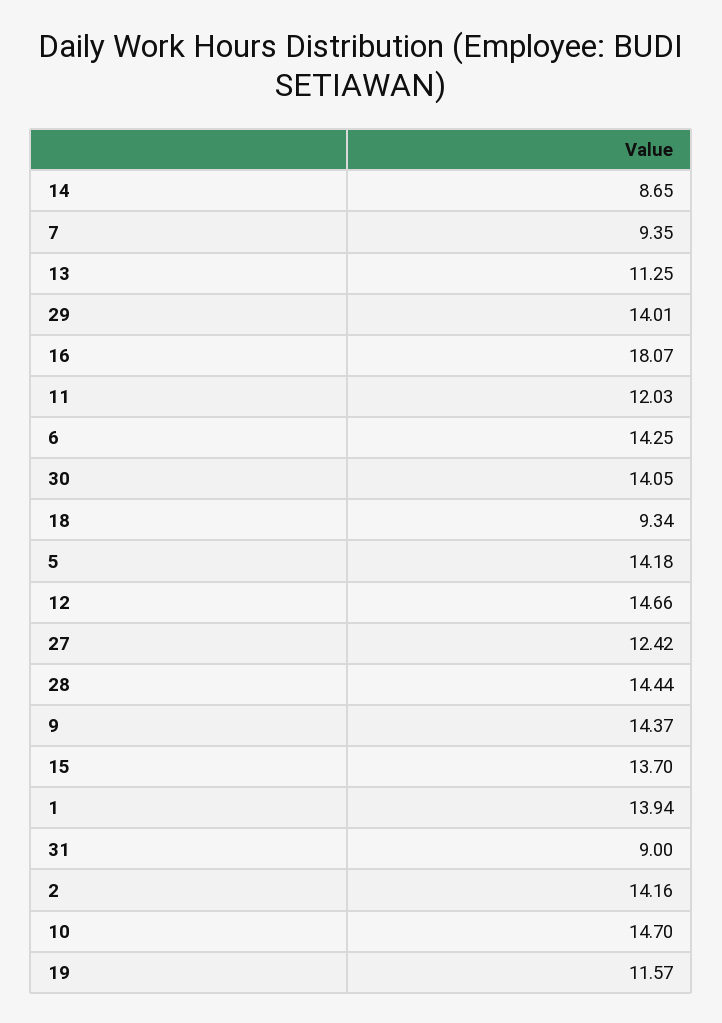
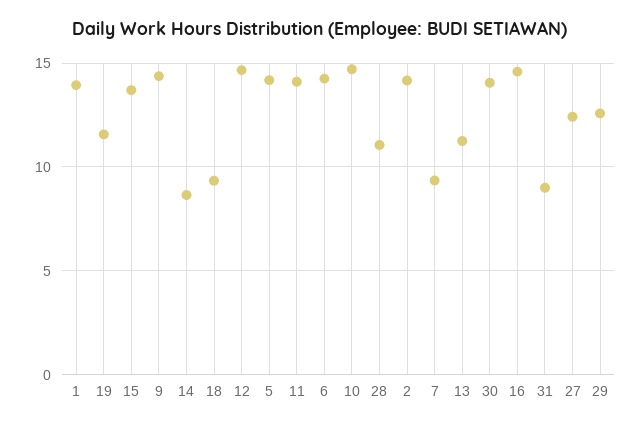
  {
    "14": 8.65,
    "7": 9.35,
    "13": 11.25,
-   "29": 14.01,
+   "29": 12.5,
-   "16": 18.07,
+   "16": 14.5,
-   "11": 12.03,
+   "11": 14,
    "6": 14.25,
    "30": 14.05,
    "18": 9.34,
    "5": 14.18,
    "12": 14.66,
    "27": 12.42,
-   "28": 14.44,
+   "28": 11,
    "9": 14.37,
    "15": 13.7,
    "1": 13.94,
    "31": 9,
    "2": 14.16,
    "10": 14.7,
    "19": 11.57
  }

